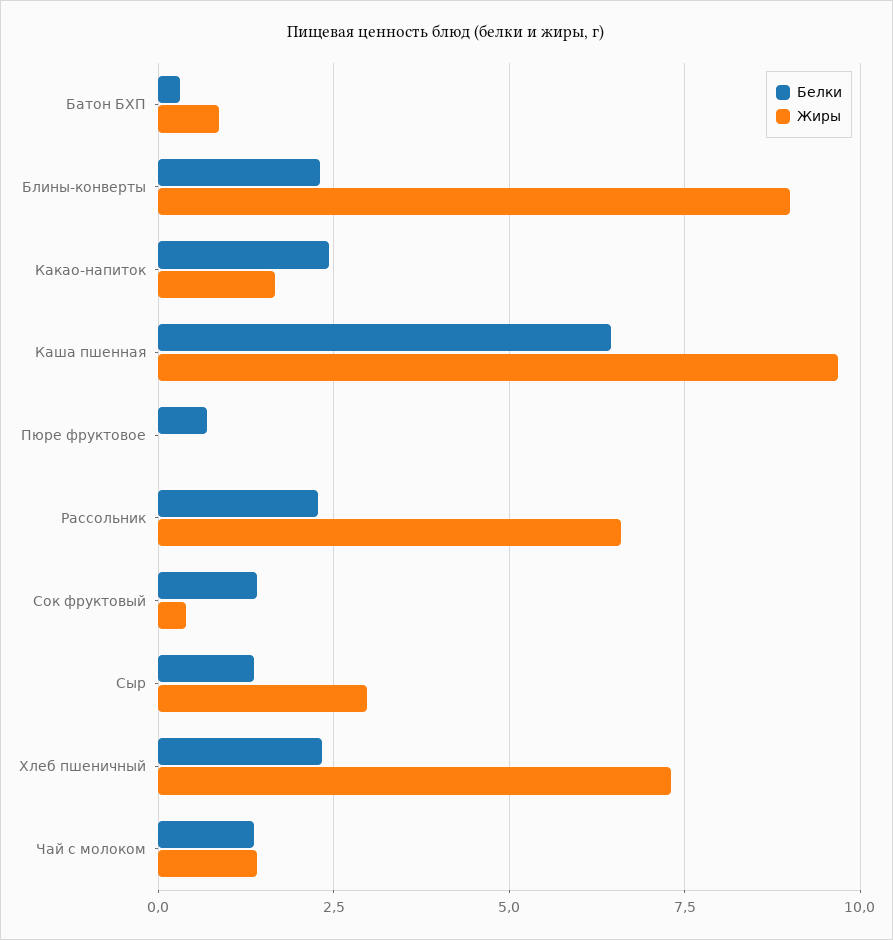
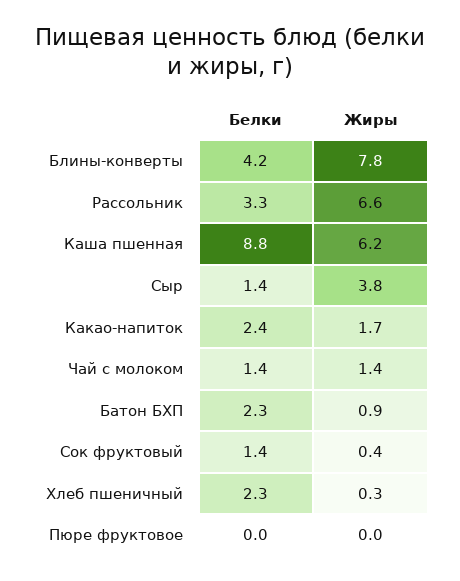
  {
    "Белки": {
-     "Батон БХП": 0.25,
+     "Батон БХП": 2.3,
-     "Блины-конверты": 2.25,
+     "Блины-конверты": 4.2,
      "Какао-напиток": 2.4,
-     "Каша пшенная": 6.5,
+     "Каша пшенная": 8.8,
-     "Пюре фруктовое": 0.75,
+     "Пюре фруктовое": 0,
-     "Рассольник": 2.25,
+     "Рассольник": 3.3,
      "Сок фруктовый": 1.4,
      "Сыр": 1.4,
      "Хлеб пшеничный": 2.3,
      "Чай с молоком": 1.4
    },
    "Жиры": {
      "Батон БХП": 0.9,
-     "Блины-конверты": 9,
+     "Блины-конверты": 7.8,
      "Какао-напиток": 1.7,
-     "Каша пшенная": 9.75,
+     "Каша пшенная": 6.2,
      "Пюре фруктовое": 0,
      "Рассольник": 6.6,
      "Сок фруктовый": 0.4,
-     "Сыр": 3,
+     "Сыр": 3.8,
-     "Хлеб пшеничный": 7.25,
+     "Хлеб пшеничный": 0.3,
      "Чай с молоком": 1.4
    }
  }

